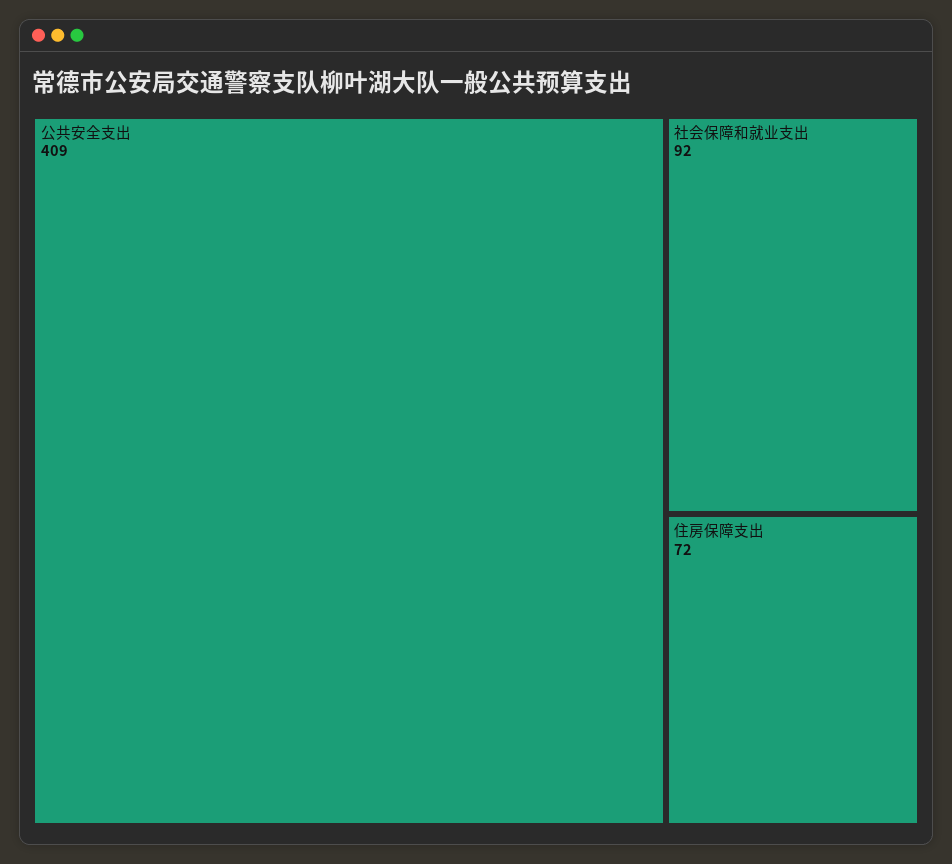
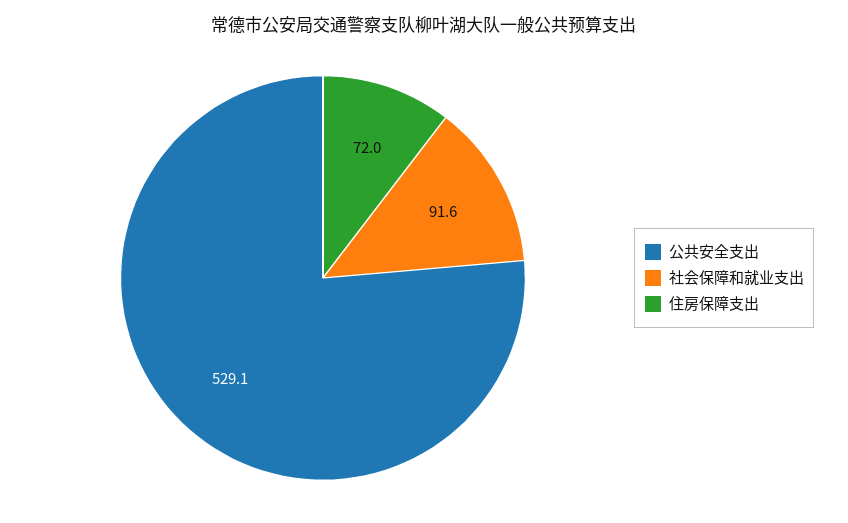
  {
-   "公共安全支出": 409,
+   "公共安全支出": 529.1,
    "社会保障和就业支出": 91.6,
    "住房保障支出": 72
  }

